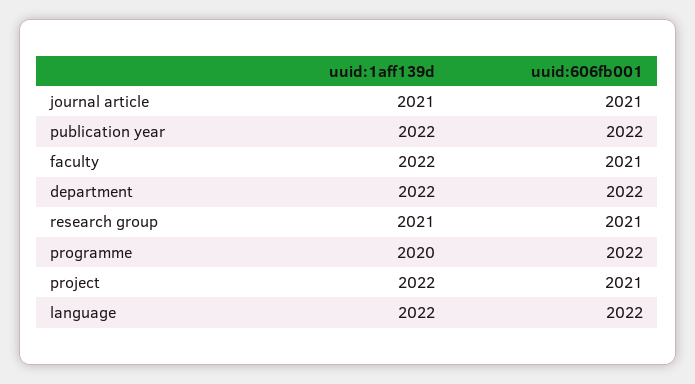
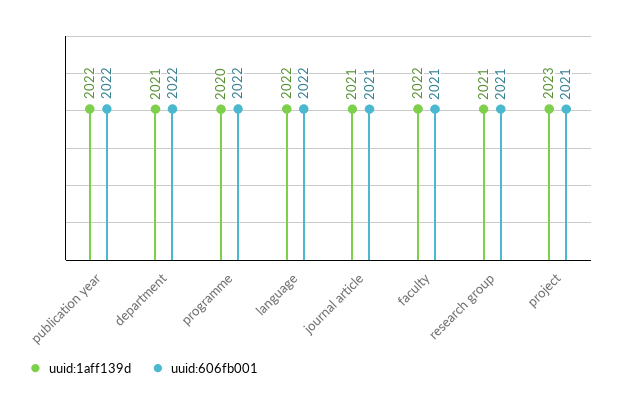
  {
    "uuid:1aff139d": {
      "journal article": 2021,
      "publication year": 2022,
      "faculty": 2022,
-     "department": 2022,
+     "department": 2021,
      "research group": 2021,
      "programme": 2020,
-     "project": 2022,
+     "project": 2023,
      "language": 2022
    },
    "uuid:606fb001": {
      "journal article": 2021,
      "publication year": 2022,
      "faculty": 2021,
      "department": 2022,
      "research group": 2021,
      "programme": 2022,
      "project": 2021,
      "language": 2022
    }
  }

